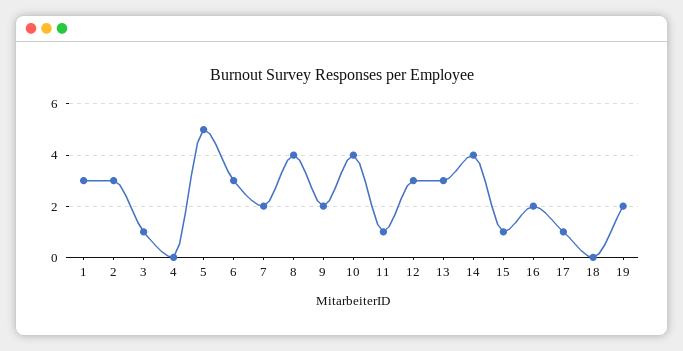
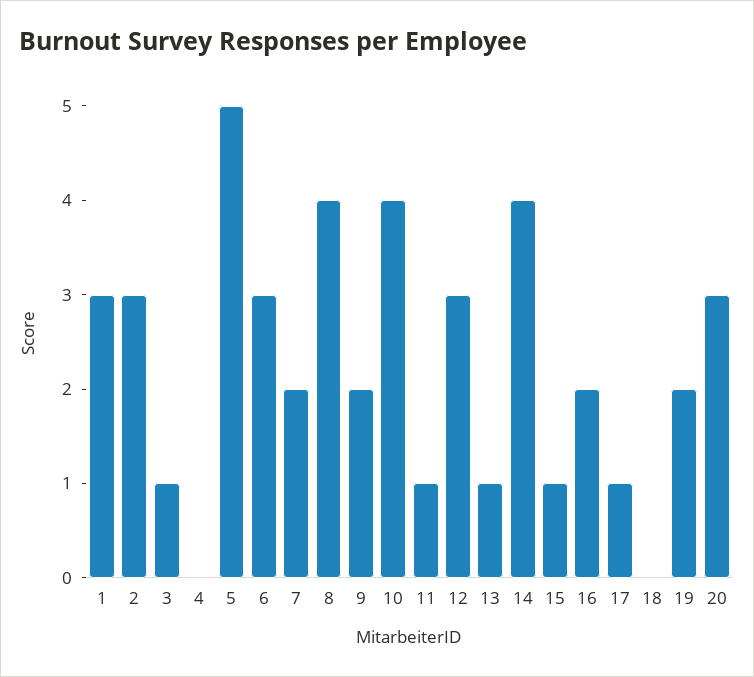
  {
    "1": 3,
    "2": 3,
    "3": 1,
    "4": 0,
    "5": 5,
    "6": 3,
    "7": 2,
    "8": 4,
    "9": 2,
    "10": 4,
    "11": 1,
    "12": 3,
-   "13": 3,
+   "13": 1,
    "14": 4,
    "15": 1,
    "16": 2,
    "17": 1,
    "18": 0,
-   "19": 2
+   "19": 2,
+   "20": 3
  }

